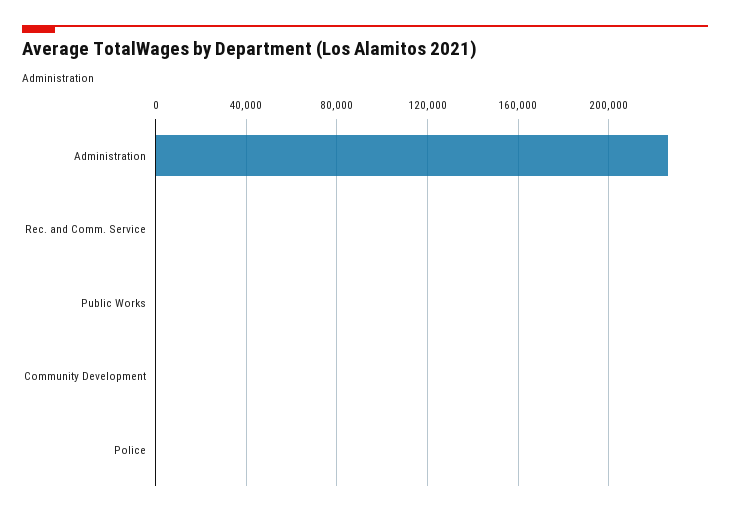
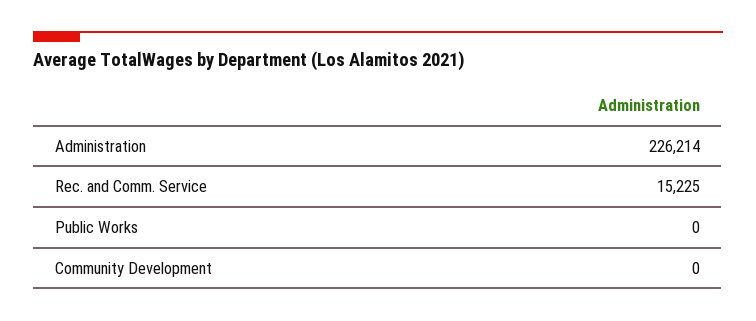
  {
    "Administration": 226214,
-   "Rec. and Comm. Service": 0,
+   "Rec. and Comm. Service": 15225,
    "Public Works": 0,
-   "Community Development": 0,
+   "Community Development": 0
-   "Police": 0
  }

